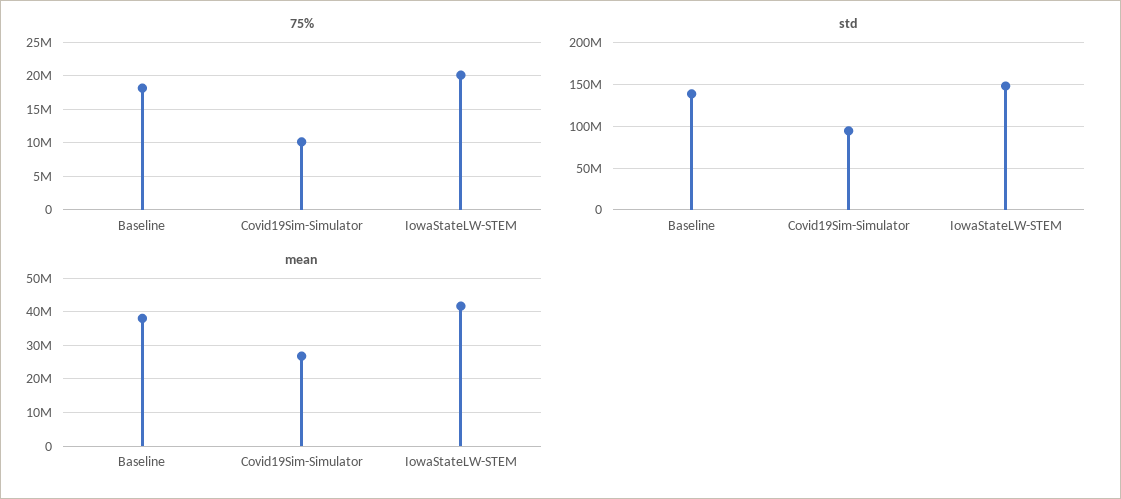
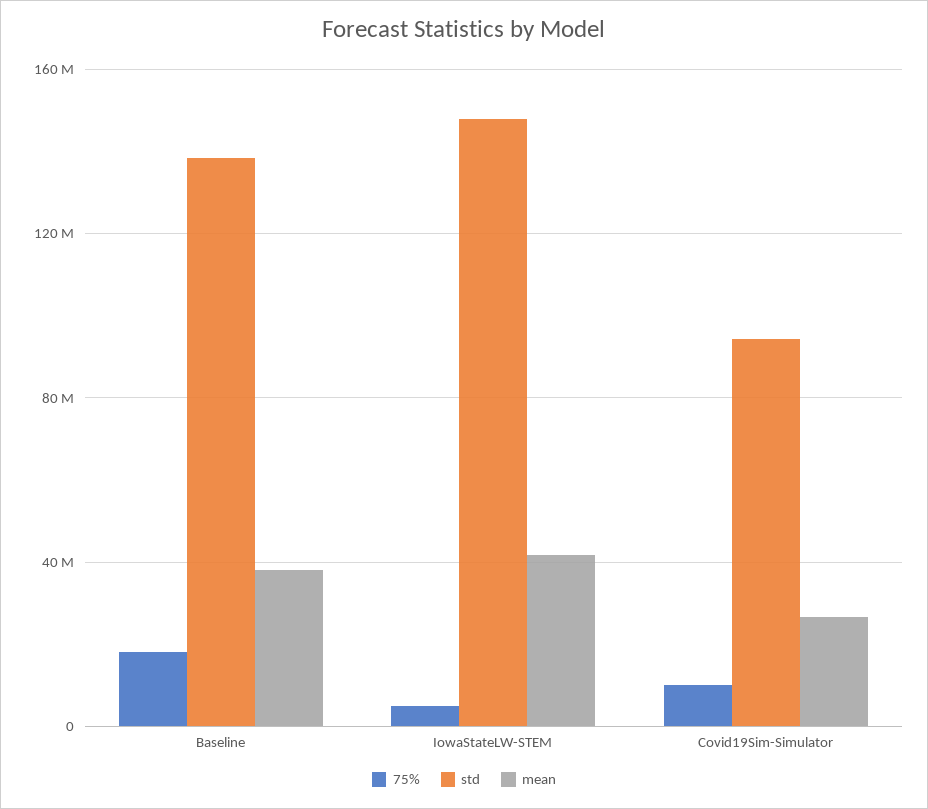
  {
    "75%": {
      "Baseline": 18000000,
      "Covid19Sim-Simulator": 10000000,
-     "IowaStateLW-STEM": 20000000
+     "IowaStateLW-STEM": 5000000
    },
    "std": {
      "Baseline": 140000000,
      "Covid19Sim-Simulator": 95000000,
      "IowaStateLW-STEM": 150000000
    },
    "mean": {
      "Baseline": 38000000,
      "Covid19Sim-Simulator": 26000000,
      "IowaStateLW-STEM": 42000000
    }
  }

